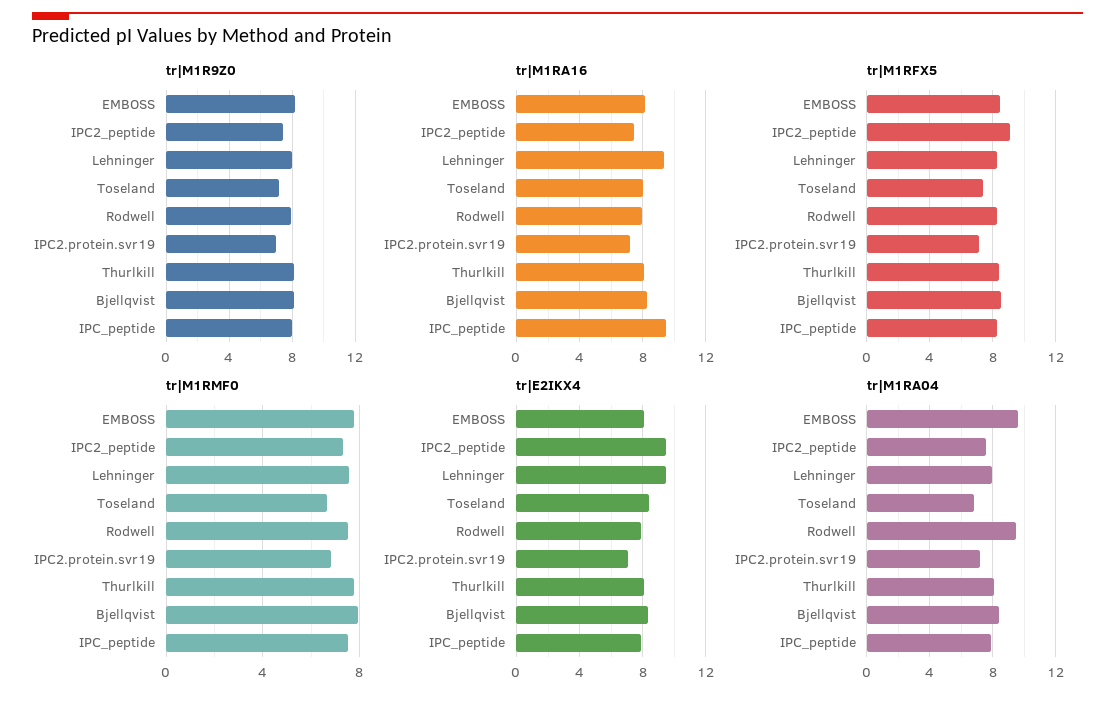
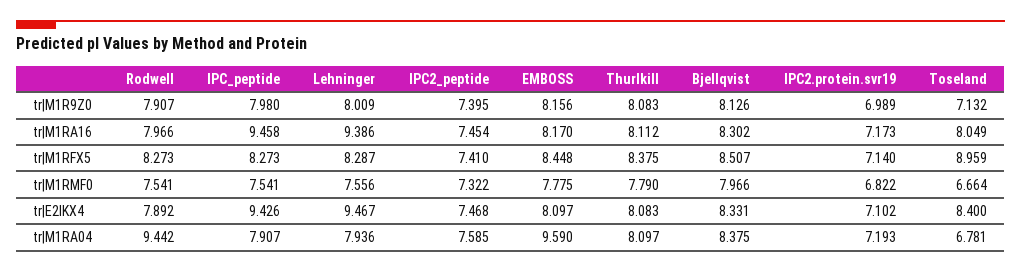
  {
    "tr|M1R9Z0": {
      "EMBOSS": 8.156,
      "IPC2_peptide": 7.395,
      "Lehninger": 8.009,
      "Toseland": 7.132,
      "Rodwell": 7.907,
      "IPC2.protein.svr19": 6.989,
      "Thurlkill": 8.083,
      "Bjellqvist": 8.126,
      "IPC_peptide": 7.98
    },
    "tr|M1RA16": {
      "EMBOSS": 8.17,
      "IPC2_peptide": 7.454,
      "Lehninger": 9.386,
      "Toseland": 8.049,
      "Rodwell": 7.966,
      "IPC2.protein.svr19": 7.173,
      "Thurlkill": 8.112,
      "Bjellqvist": 8.302,
      "IPC_peptide": 9.458
    },
    "tr|M1RFX5": {
      "EMBOSS": 8.448,
-     "IPC2_peptide": 9,
+     "IPC2_peptide": 7.41,
      "Lehninger": 8.287,
-     "Toseland": 7.5,
+     "Toseland": 8.959,
      "Rodwell": 8.273,
      "IPC2.protein.svr19": 7.14,
      "Thurlkill": 8.375,
      "Bjellqvist": 8.507,
      "IPC_peptide": 8.273
    },
    "tr|M1RMF0": {
      "EMBOSS": 7.775,
      "IPC2_peptide": 7.322,
      "Lehninger": 7.556,
      "Toseland": 6.664,
      "Rodwell": 7.541,
      "IPC2.protein.svr19": 6.822,
      "Thurlkill": 7.79,
      "Bjellqvist": 7.966,
      "IPC_peptide": 7.541
    },
    "tr|E2IKX4": {
      "EMBOSS": 8.097,
-     "IPC2_peptide": 9.5,
+     "IPC2_peptide": 7.468,
      "Lehninger": 9.467,
      "Toseland": 8.4,
      "Rodwell": 7.892,
      "IPC2.protein.svr19": 7.102,
      "Thurlkill": 8.083,
      "Bjellqvist": 8.331,
-     "IPC_peptide": 8
+     "IPC_peptide": 9.426
    },
    "tr|M1RA04": {
      "EMBOSS": 9.59,
      "IPC2_peptide": 7.585,
      "Lehninger": 7.936,
      "Toseland": 6.781,
      "Rodwell": 9.442,
      "IPC2.protein.svr19": 7.193,
      "Thurlkill": 8.097,
      "Bjellqvist": 8.375,
      "IPC_peptide": 7.907
    }
  }

